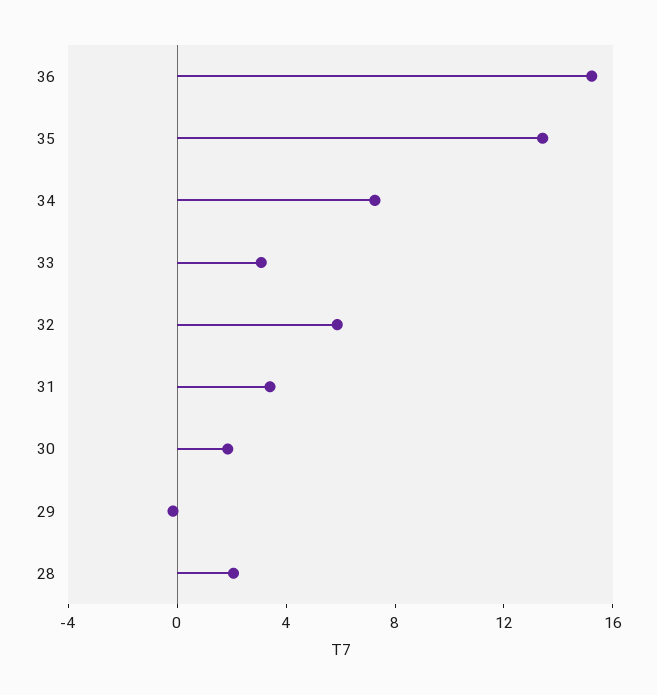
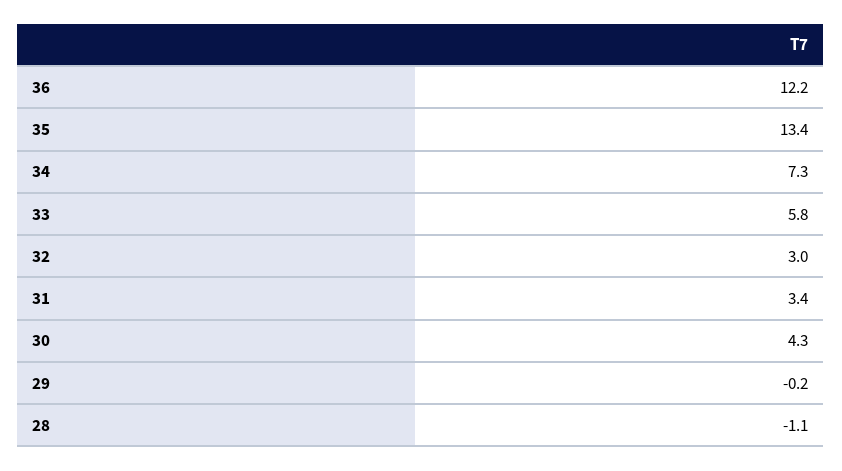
  {
-   "36": 15,
+   "36": 12.2,
    "35": 13.4,
    "34": 7.3,
-   "33": 3,
+   "33": 5.8,
-   "32": 6,
+   "32": 3,
    "31": 3.4,
-   "30": 2,
+   "30": 4.3,
    "29": -0.2,
-   "28": 2
+   "28": -1.1
  }

